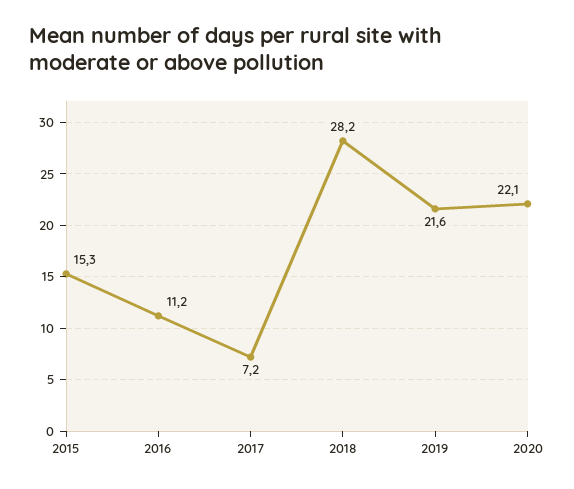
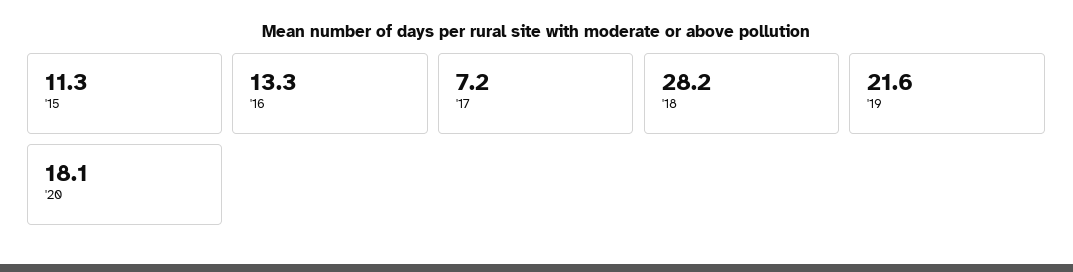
  {
-   "2015": 15.3,
+   "2015": 11.3,
-   "2016": 11.2,
+   "2016": 13.3,
    "2017": 7.2,
    "2018": 28.2,
    "2019": 21.6,
-   "2020": 22.1
+   "2020": 18.1
  }

